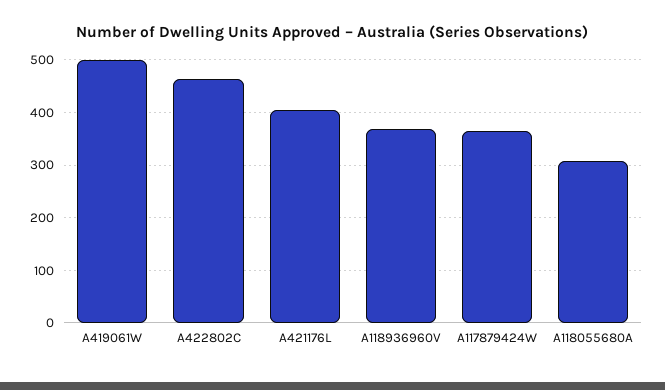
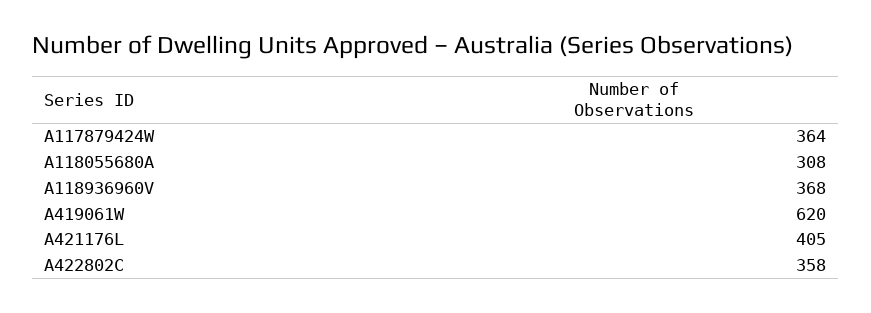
  {
-   "A419061W": 500,
+   "A419061W": 620,
-   "A422802C": 460,
+   "A422802C": 358,
    "A421176L": 405,
    "A118936960V": 368,
    "A117879424W": 364,
    "A118055680A": 308
  }

